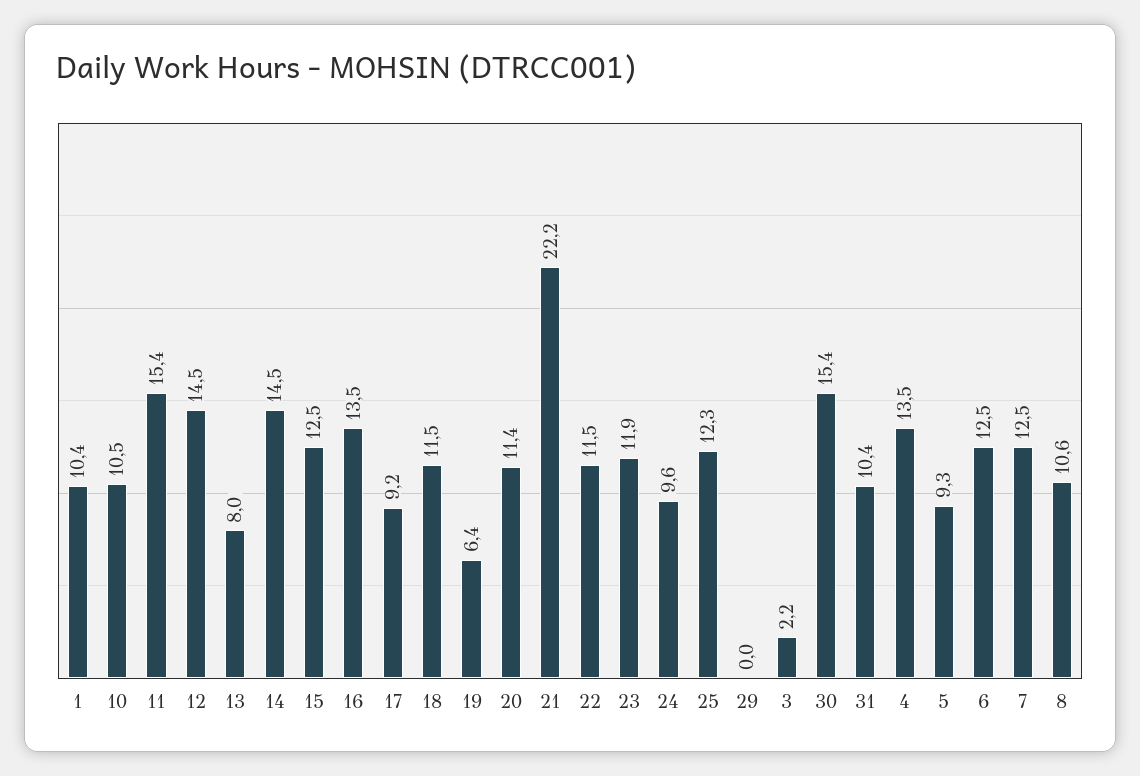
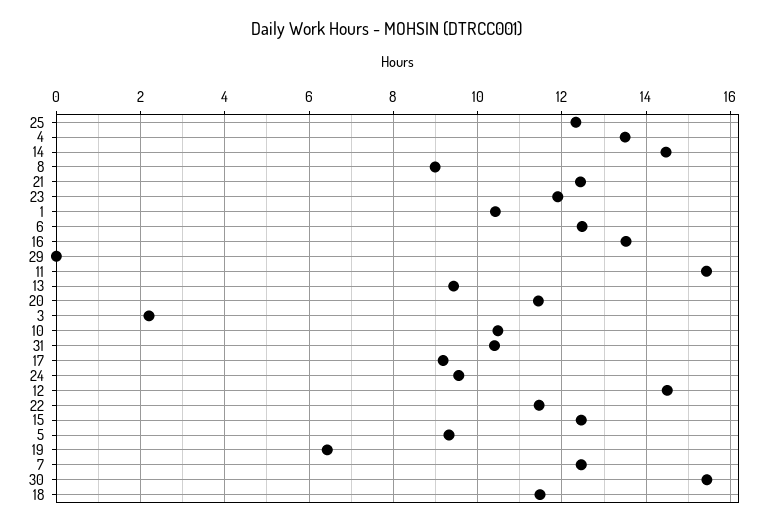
  {
    "1": 10.4,
    "10": 10.5,
    "11": 15.4,
    "12": 14.5,
-   "13": 8,
+   "13": 9.4,
    "14": 14.5,
    "15": 12.5,
    "16": 13.5,
    "17": 9.2,
    "18": 11.5,
    "19": 6.4,
    "20": 11.4,
-   "21": 22.2,
+   "21": 12.4,
    "22": 11.5,
    "23": 11.9,
    "24": 9.6,
    "25": 12.3,
    "29": 0,
    "3": 2.2,
    "30": 15.4,
    "31": 10.4,
    "4": 13.5,
    "5": 9.3,
    "6": 12.5,
    "7": 12.5,
-   "8": 10.6
+   "8": 9
  }

